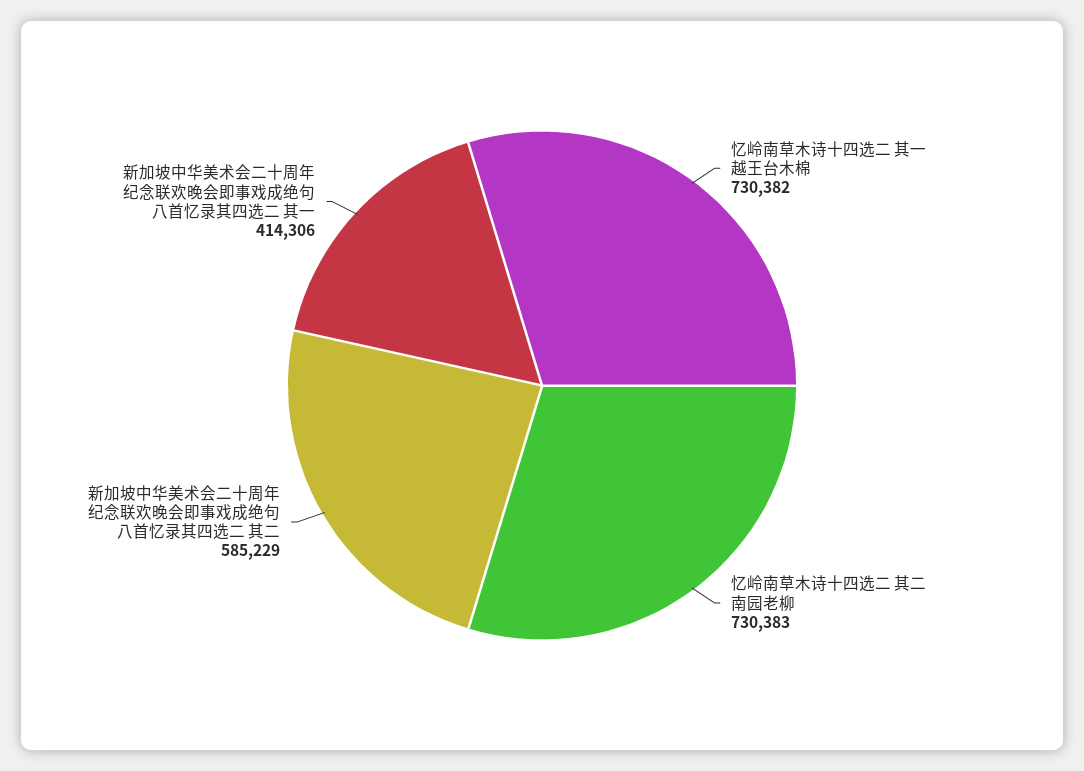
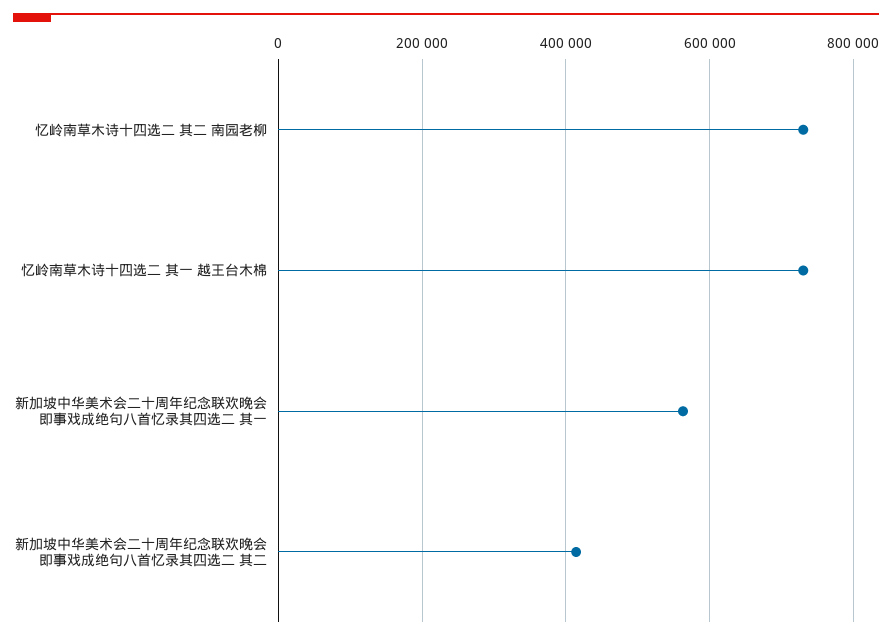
  {
    "忆岭南草木诗十四选二 其一 越王台木棉": 730382,
    "忆岭南草木诗十四选二 其二 南园老柳": 730383,
-   "新加坡中华美术会二十周年纪念联欢晚会即事戏成绝句八首忆录其四选二 其二": 585229,
+   "新加坡中华美术会二十周年纪念联欢晚会即事戏成绝句八首忆录其四选二 其二": 420000,
-   "新加坡中华美术会二十周年纪念联欢晚会即事戏成绝句八首忆录其四选二 其一": 414306
+   "新加坡中华美术会二十周年纪念联欢晚会即事戏成绝句八首忆录其四选二 其一": 560000
  }

